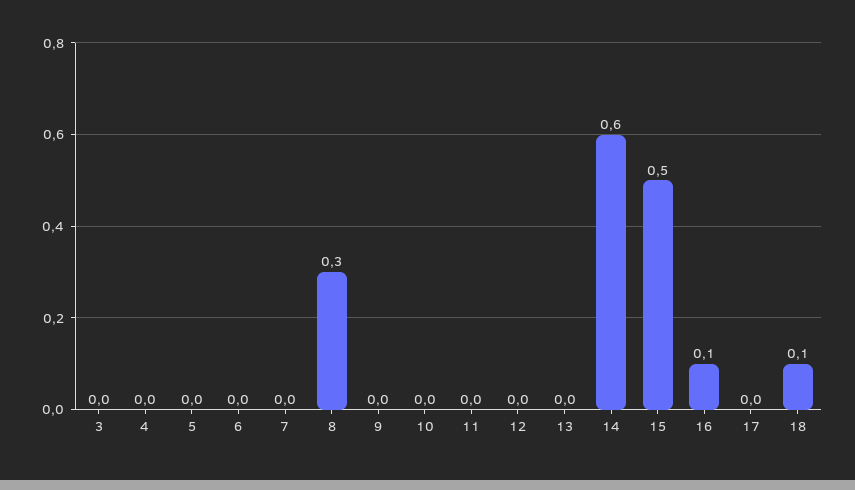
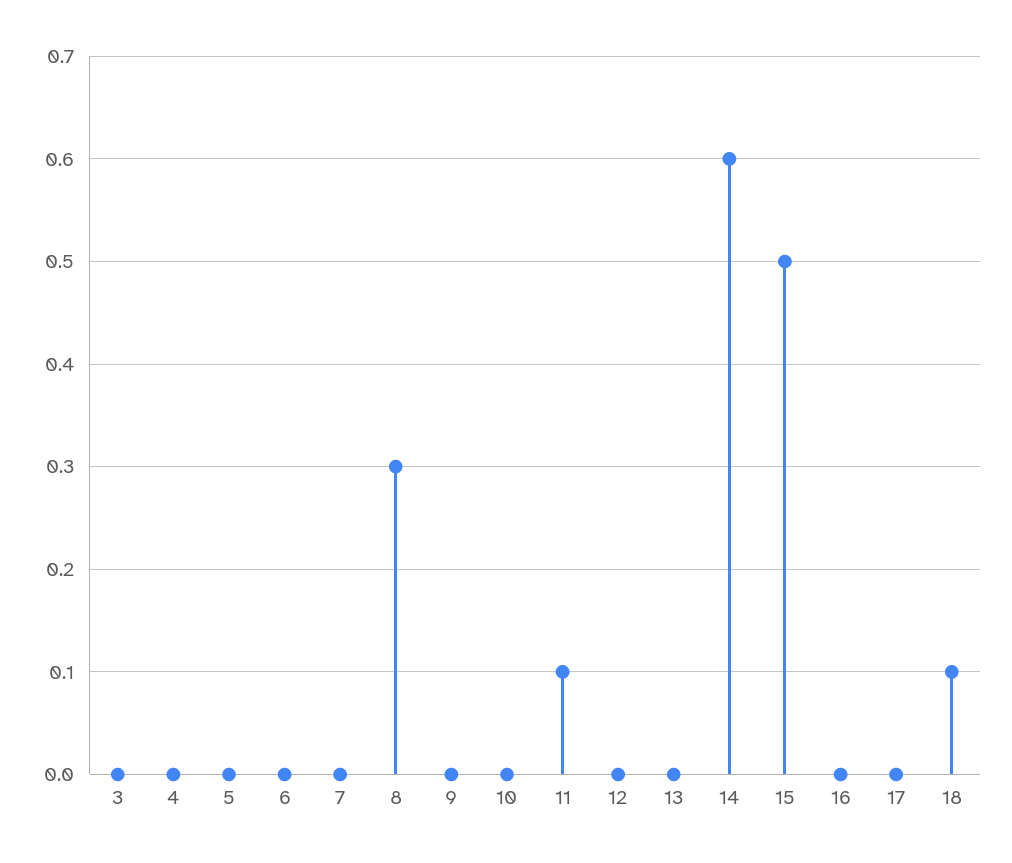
  {
    "3": 0,
    "4": 0,
    "5": 0,
    "6": 0,
    "7": 0,
    "8": 0.3,
    "9": 0,
    "10": 0,
-   "11": 0,
+   "11": 0.1,
    "12": 0,
    "13": 0,
    "14": 0.6,
    "15": 0.5,
-   "16": 0.1,
+   "16": 0,
    "17": 0,
    "18": 0.1
  }

